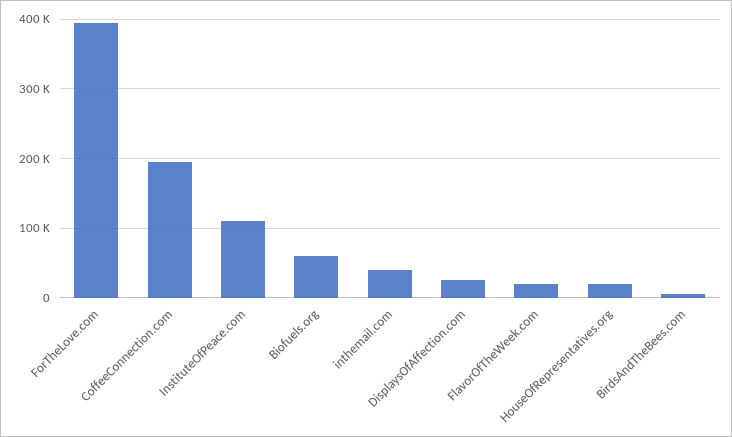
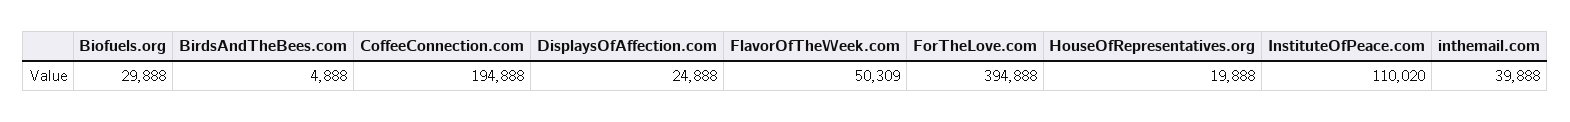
  {
    "ForTheLove.com": 394888,
    "CoffeeConnection.com": 194888,
    "InstituteOfPeace.com": 110020,
-   "Biofuels.org": 60000,
+   "Biofuels.org": 29888,
    "inthemail.com": 39888,
    "DisplaysOfAffection.com": 24888,
-   "FlavorOfTheWeek.com": 20000,
+   "FlavorOfTheWeek.com": 50309,
    "HouseOfRepresentatives.org": 19888,
    "BirdsAndTheBees.com": 4888
  }

